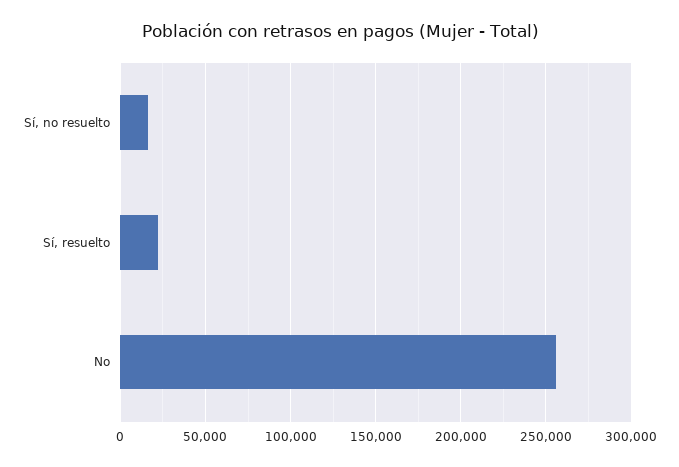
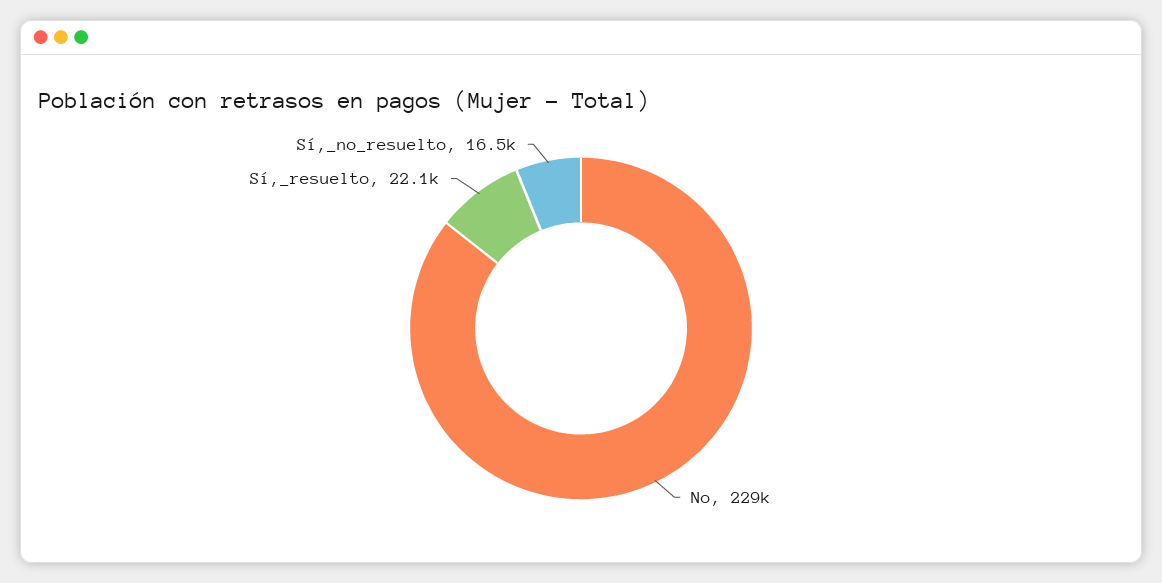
  {
    "Sí, no resuelto": 16500,
    "Sí, resuelto": 22100,
-   "No": 255000
+   "No": 229000
  }

